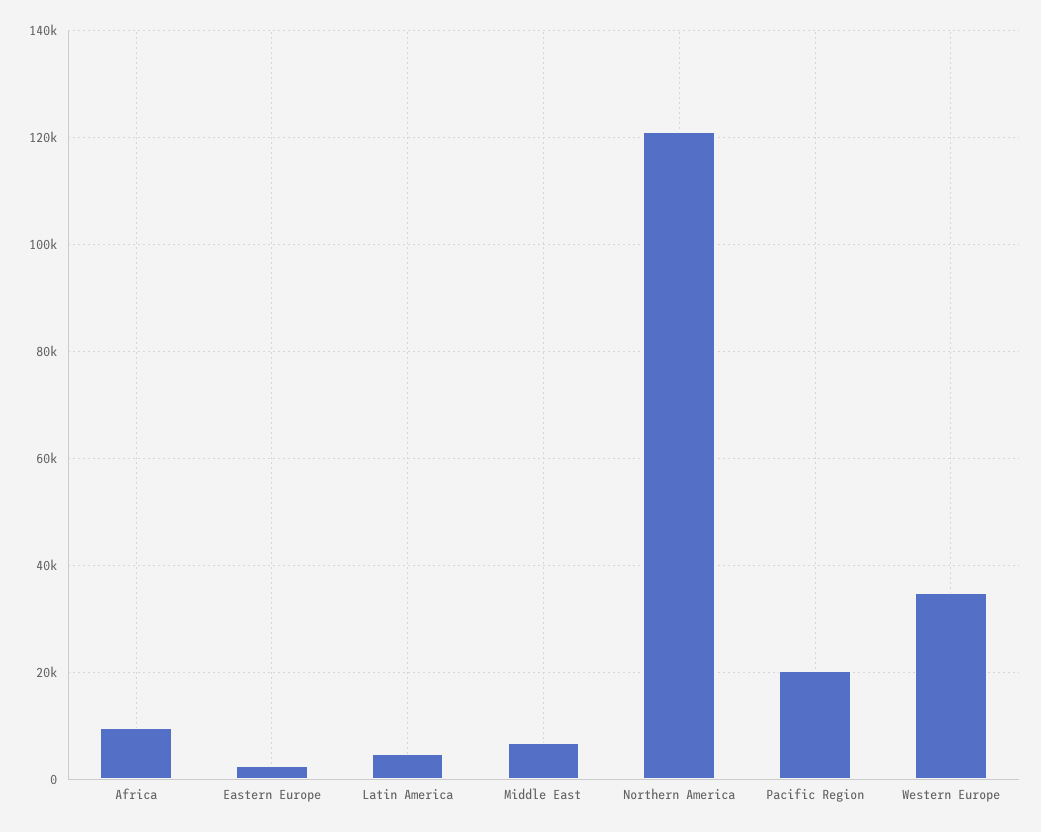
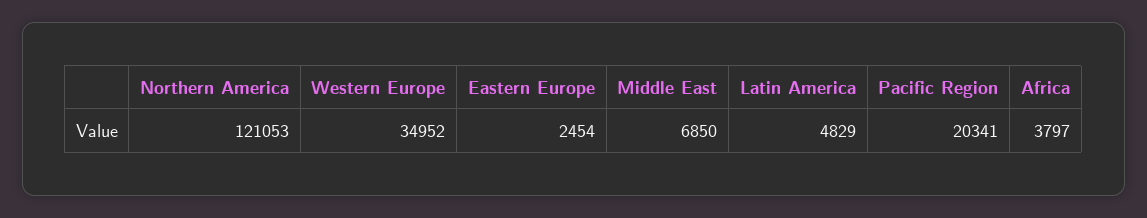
  {
-   "Africa": 10000,
+   "Africa": 3797,
    "Eastern Europe": 2454,
    "Latin America": 4829,
    "Middle East": 6850,
    "Northern America": 121053,
    "Pacific Region": 20341,
    "Western Europe": 34952
  }

